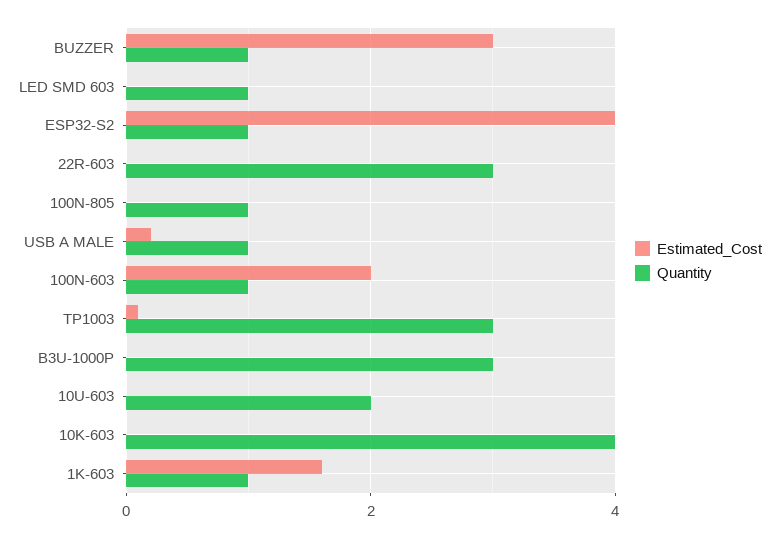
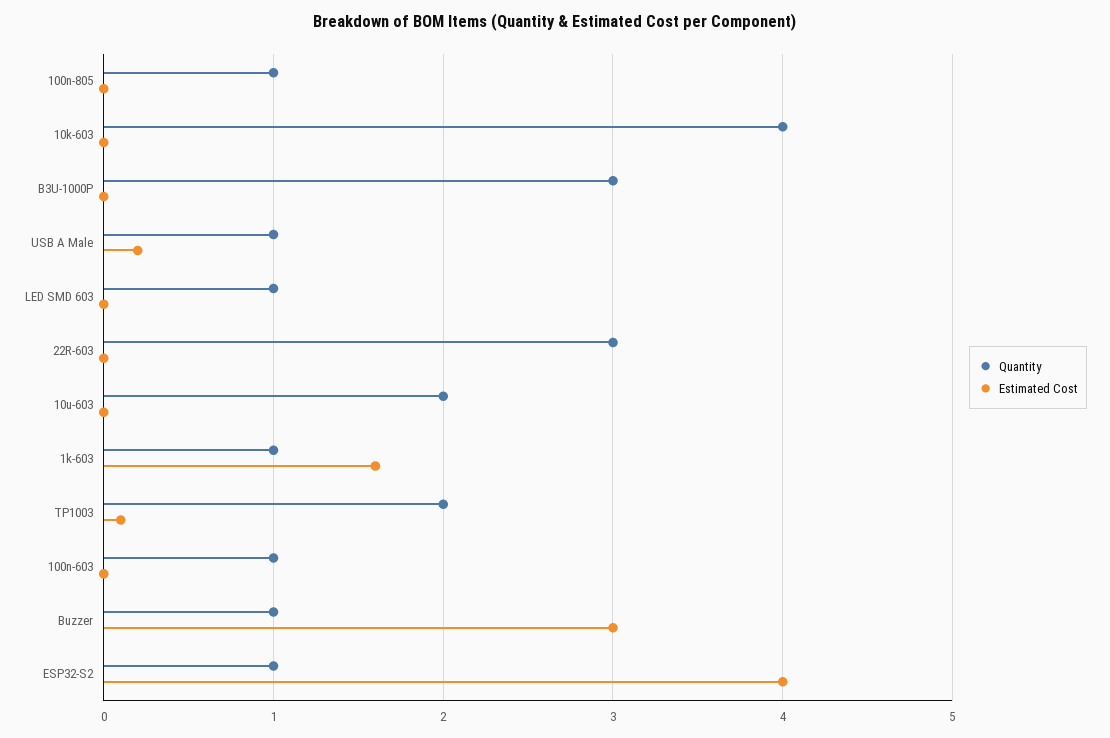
  {
    "Estimated_Cost": {
      "BUZZER": 3,
      "LED SMD 603": 0,
      "ESP32-S2": 4,
      "22R-603": 0,
      "100N-805": 0,
      "USB A MALE": 0.2,
-     "100N-603": 2,
+     "100N-603": 0,
      "TP1003": 0.1,
      "B3U-1000P": 0,
      "10U-603": 0,
      "10K-603": 0,
      "1K-603": 1.6
    },
    "Quantity": {
      "BUZZER": 1,
      "LED SMD 603": 1,
      "ESP32-S2": 1,
      "22R-603": 3,
      "100N-805": 1,
      "USB A MALE": 1,
      "100N-603": 1,
-     "TP1003": 3,
+     "TP1003": 2,
      "B3U-1000P": 3,
      "10U-603": 2,
      "10K-603": 4,
      "1K-603": 1
    }
  }

